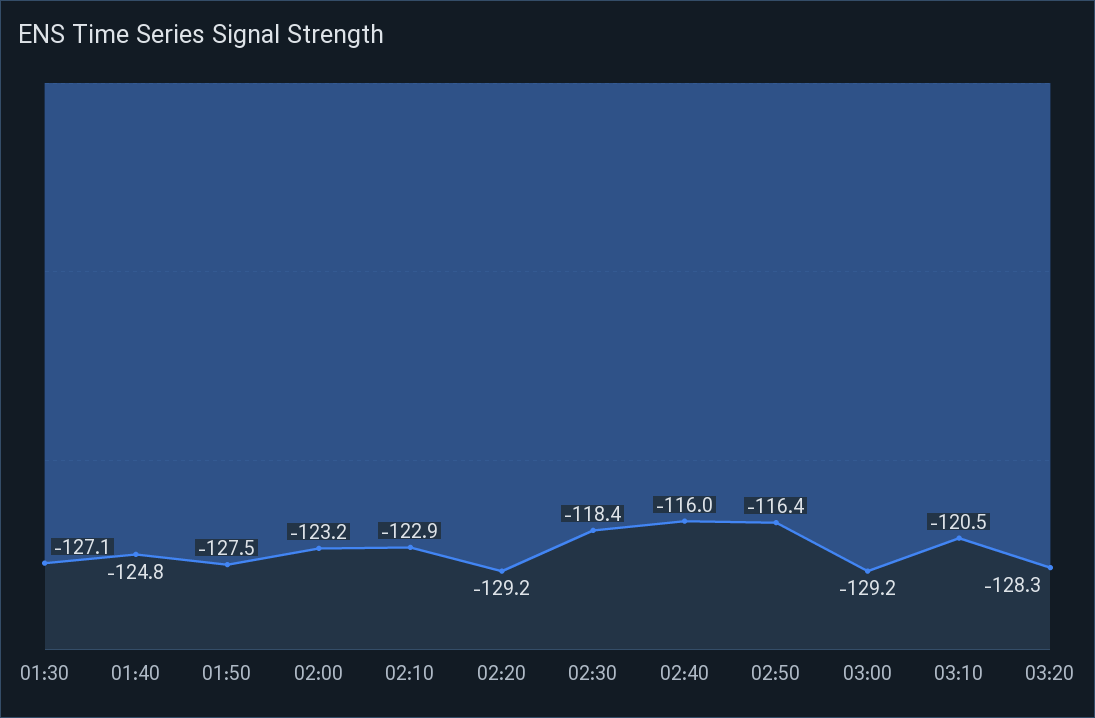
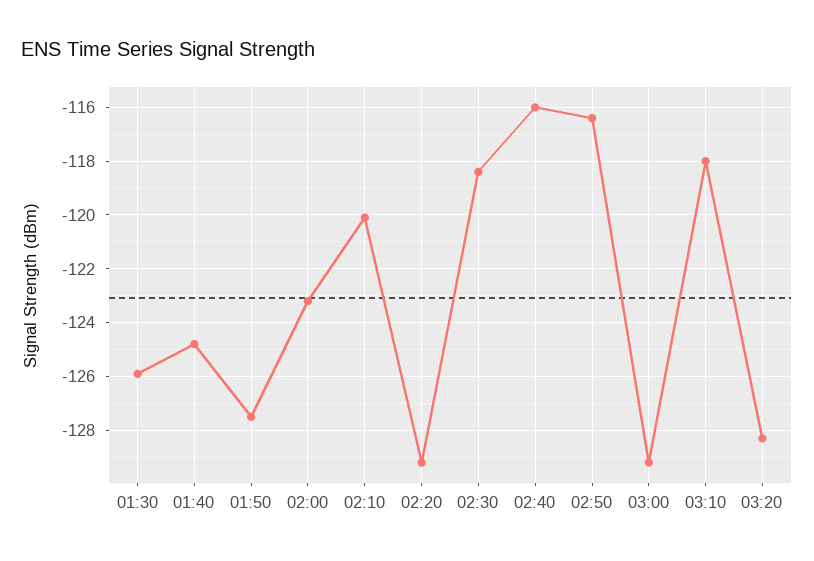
  {
-   "01:30": -127.1,
+   "01:30": -126,
    "01:40": -124.8,
    "01:50": -127.5,
    "02:00": -123.2,
-   "02:10": -122.9,
+   "02:10": -120,
    "02:20": -129.2,
    "02:30": -118.4,
    "02:40": -116,
    "02:50": -116.4,
    "03:00": -129.2,
-   "03:10": -120.5,
+   "03:10": -118,
    "03:20": -128.3
  }

